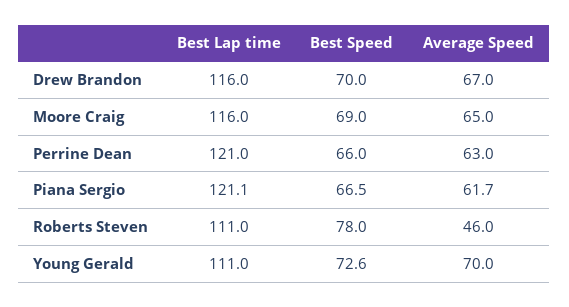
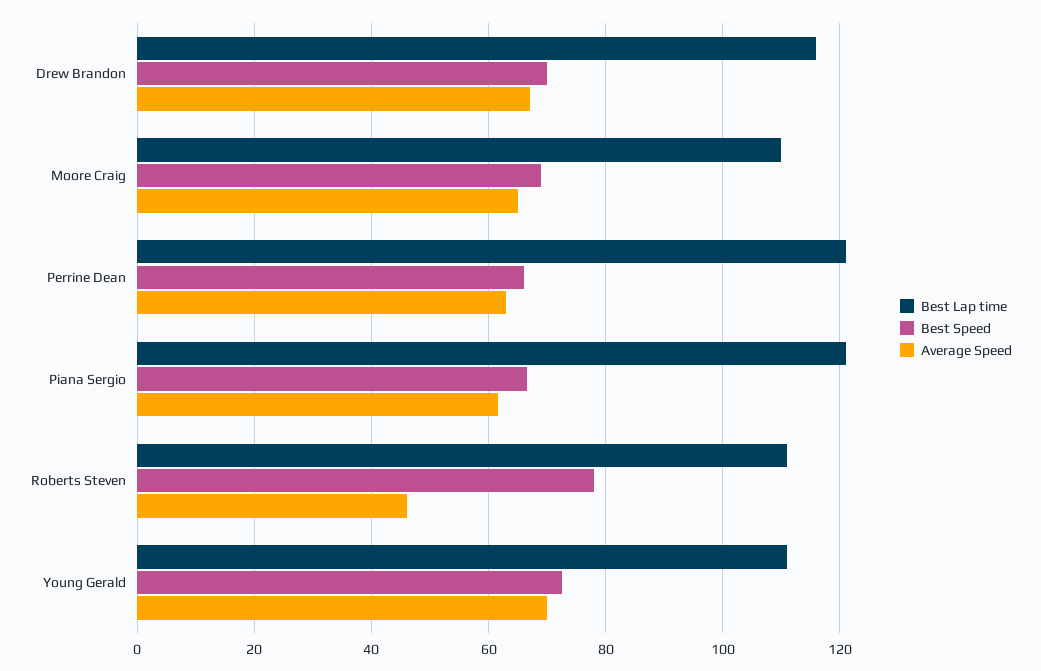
  {
    "Best Lap time": {
      "Drew Brandon": 116,
-     "Moore Craig": 116,
+     "Moore Craig": 110,
      "Perrine Dean": 121,
      "Piana Sergio": 121.1,
      "Roberts Steven": 111,
      "Young Gerald": 111
    },
    "Best Speed": {
      "Drew Brandon": 70,
      "Moore Craig": 69,
      "Perrine Dean": 66,
      "Piana Sergio": 66.5,
      "Roberts Steven": 78,
      "Young Gerald": 72.6
    },
    "Average Speed": {
      "Drew Brandon": 67,
      "Moore Craig": 65,
      "Perrine Dean": 63,
      "Piana Sergio": 61.7,
      "Roberts Steven": 46,
      "Young Gerald": 70
    }
  }

